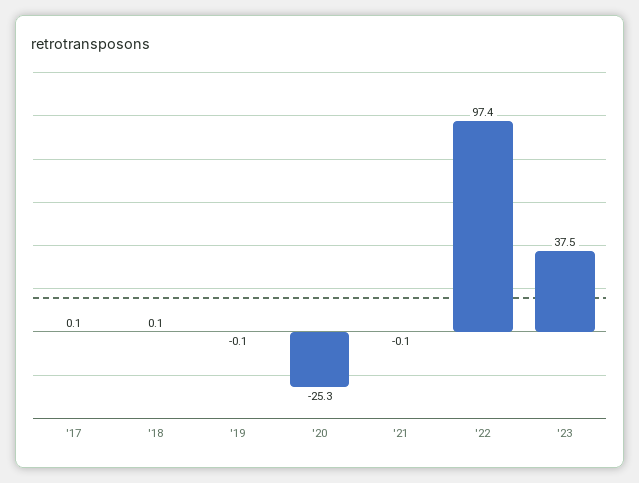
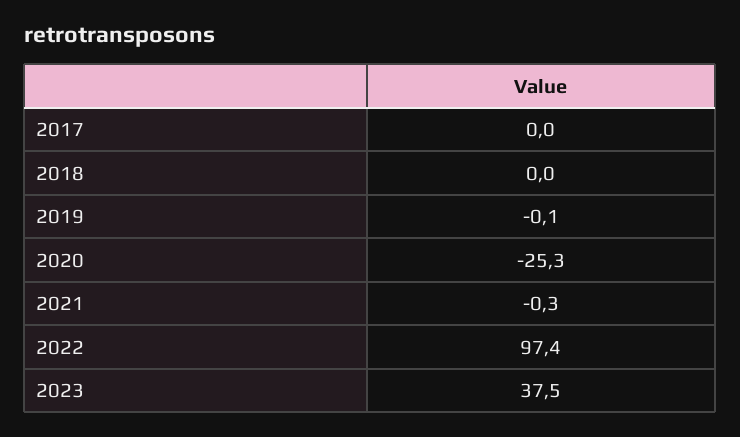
  {
-   "'17": 0.1,
+   "'17": 0,
-   "'18": 0.1,
+   "'18": 0,
    "'19": -0.1,
    "'20": -25.3,
-   "'21": -0.1,
+   "'21": -0.3,
    "'22": 97.4,
    "'23": 37.5
  }

